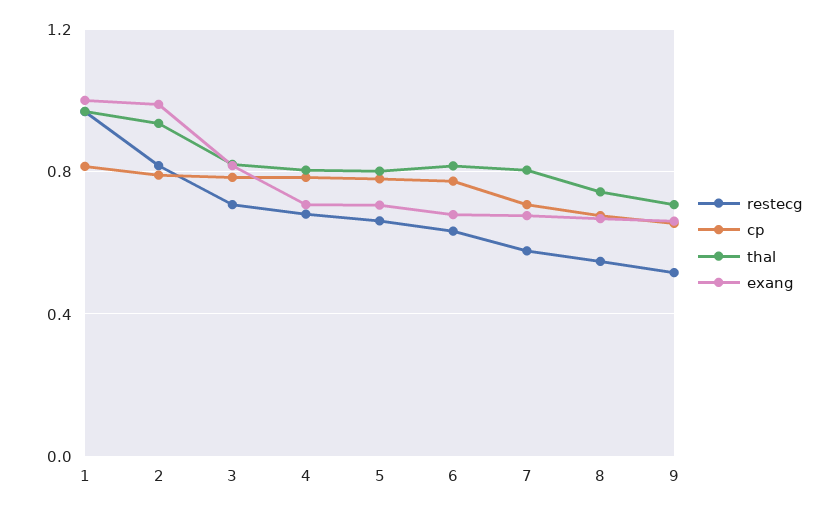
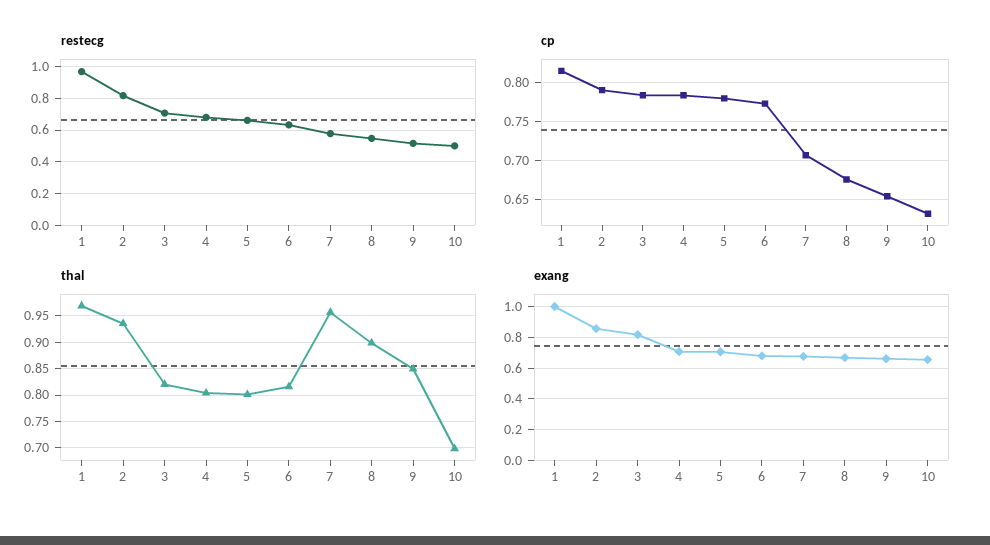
  {
    "restecg": {
      "1": 0.95,
      "2": 0.8,
      "3": 0.7,
      "4": 0.7,
      "5": 0.65,
      "6": 0.65,
      "7": 0.6,
      "8": 0.55,
-     "9": 0.5
+     "9": 0.5,
+     "10": 0.5
    },
    "cp": {
      "1": 0.81,
      "2": 0.79,
      "3": 0.78,
      "4": 0.78,
      "5": 0.78,
      "6": 0.77,
      "7": 0.71,
      "8": 0.68,
-     "9": 0.65
+     "9": 0.65,
+     "10": 0.63
    },
    "thal": {
      "1": 0.975,
      "2": 0.925,
      "3": 0.825,
      "4": 0.8,
      "5": 0.8,
      "6": 0.825,
-     "7": 0.8,
+     "7": 0.95,
-     "8": 0.75,
+     "8": 0.9,
-     "9": 0.7
+     "9": 0.85,
+     "10": 0.7
    },
    "exang": {
      "1": 1,
-     "2": 1,
+     "2": 0.85,
      "3": 0.8,
      "4": 0.7,
      "5": 0.7,
      "6": 0.7,
      "7": 0.7,
      "8": 0.65,
-     "9": 0.65
+     "9": 0.65,
+     "10": 0.65
    }
  }

